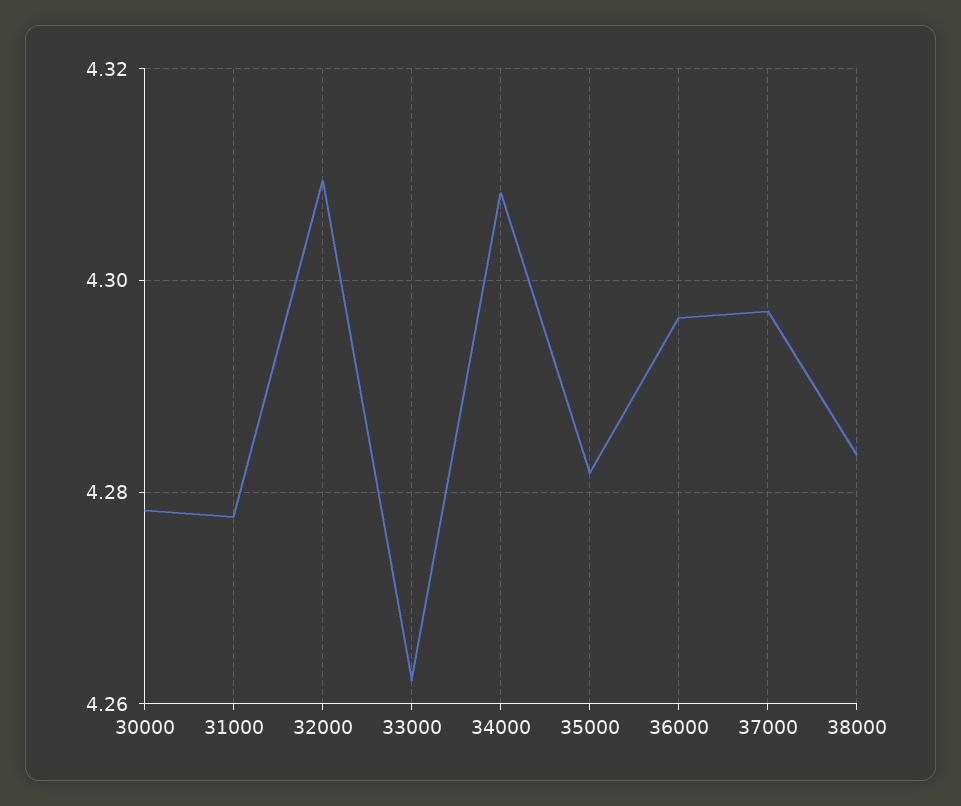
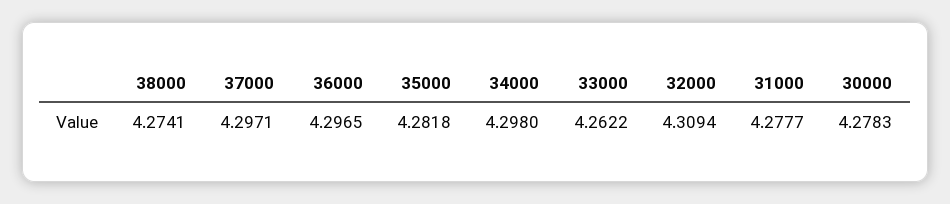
  {
    "30000": 4.2783,
    "31000": 4.2777,
    "32000": 4.3094,
    "33000": 4.2622,
-   "34000": 4.308,
+   "34000": 4.298,
    "35000": 4.2818,
    "36000": 4.2965,
    "37000": 4.2971,
-   "38000": 4.284
+   "38000": 4.2741
  }

